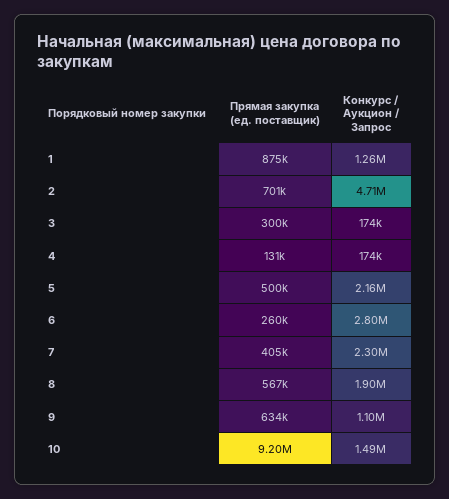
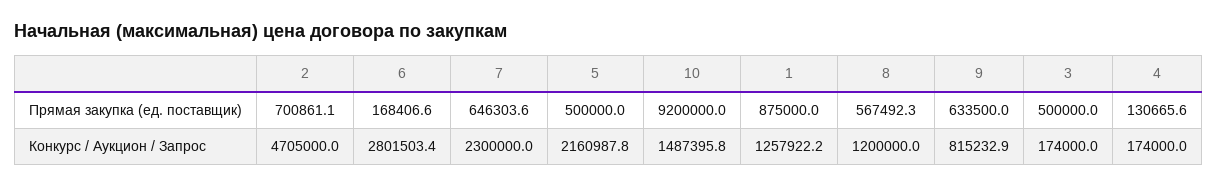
  {
    "Прямая закупка (ед. поставщик)": {
      "1": 875000,
      "2": 700861.1,
-     "3": 300000,
+     "3": 500000,
      "4": 130665.6,
      "5": 500000,
-     "6": 260000,
+     "6": 168406.6,
-     "7": 405000,
+     "7": 646303.6,
      "8": 567492.3,
      "9": 633500,
      "10": 9200000
    },
    "Конкурс / Аукцион / Запрос": {
      "1": 1257922.2,
      "2": 4705000,
      "3": 174000,
      "4": 174000,
      "5": 2160987.8,
      "6": 2801503.4,
      "7": 2300000,
-     "8": 1900000,
+     "8": 1200000,
-     "9": 1100000,
+     "9": 815232.9,
      "10": 1487395.8
    }
  }

